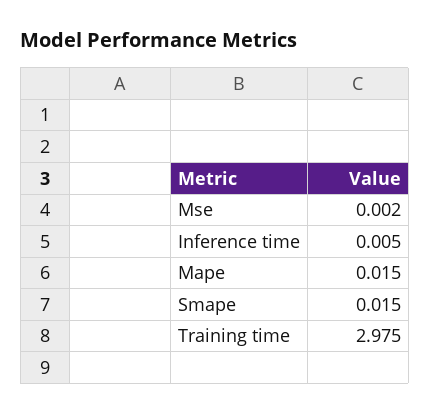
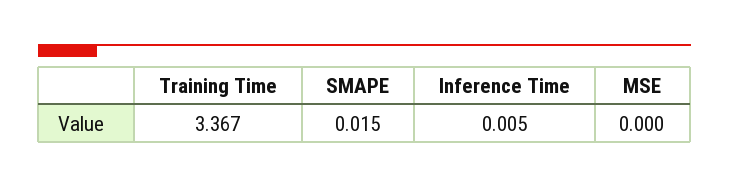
  {
-   "Mse": 0.002,
+   "Mse": 0,
    "Inference time": 0.005,
-   "Mape": 0.015,
    "Smape": 0.015,
-   "Training time": 2.975
+   "Training time": 3.367
  }

